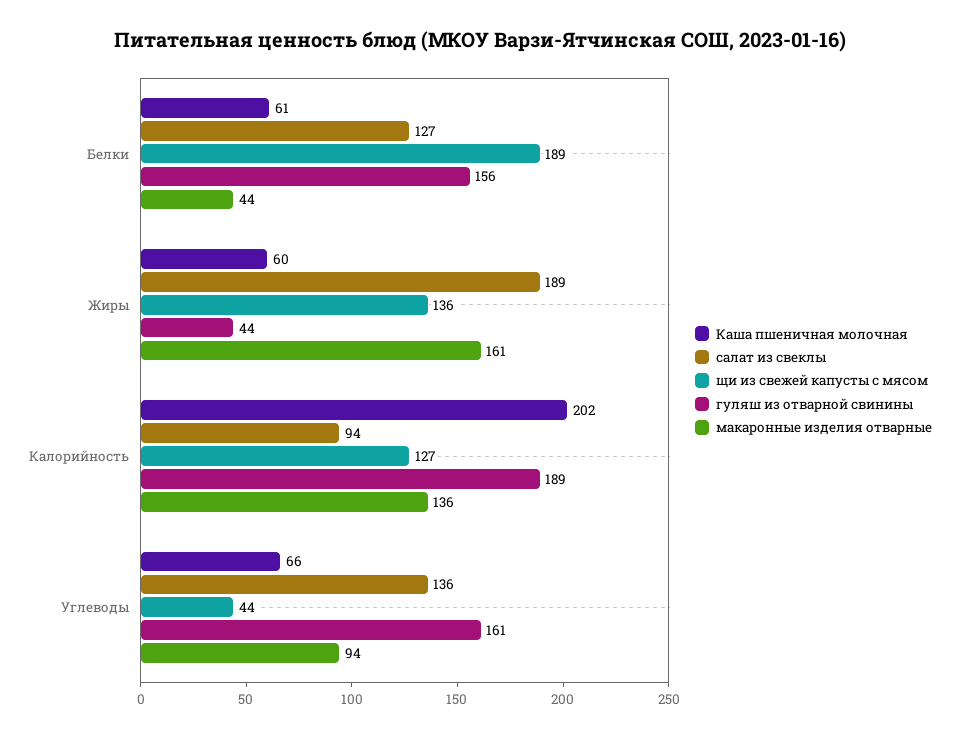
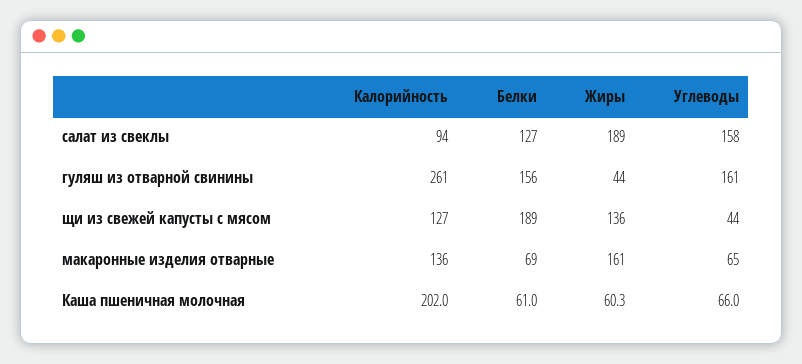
  {
    "Каша пшеничная молочная": {
      "Белки": 61,
      "Жиры": 60.3,
      "Калорийность": 202,
      "Углеводы": 66
    },
    "салат из свеклы": {
      "Белки": 127,
      "Жиры": 189,
      "Калорийность": 94,
-     "Углеводы": 136
+     "Углеводы": 158
    },
    "щи из свежей капусты с мясом": {
      "Белки": 189,
      "Жиры": 136,
      "Калорийность": 127,
      "Углеводы": 44
    },
    "гуляш из отварной свинины": {
      "Белки": 156,
      "Жиры": 44,
-     "Калорийность": 189,
+     "Калорийность": 261,
      "Углеводы": 161
    },
    "макаронные изделия отварные": {
-     "Белки": 44,
+     "Белки": 69,
      "Жиры": 161,
      "Калорийность": 136,
-     "Углеводы": 94
+     "Углеводы": 65
    }
  }

